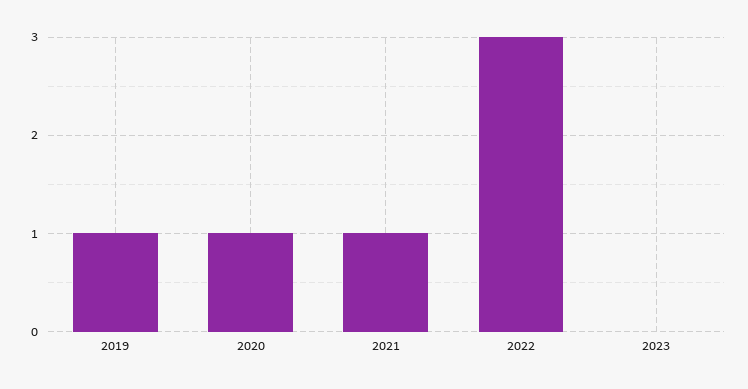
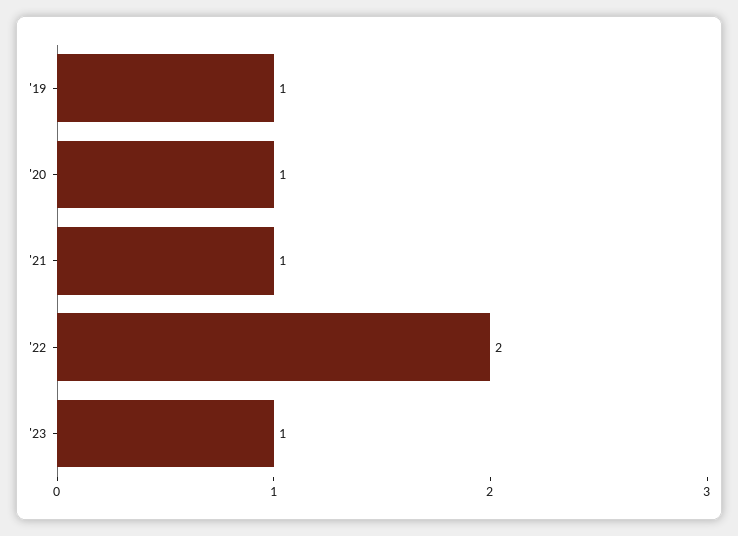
  {
    "2019": 1,
    "2020": 1,
    "2021": 1,
-   "2022": 3,
+   "2022": 2,
-   "2023": 0
+   "2023": 1
  }

